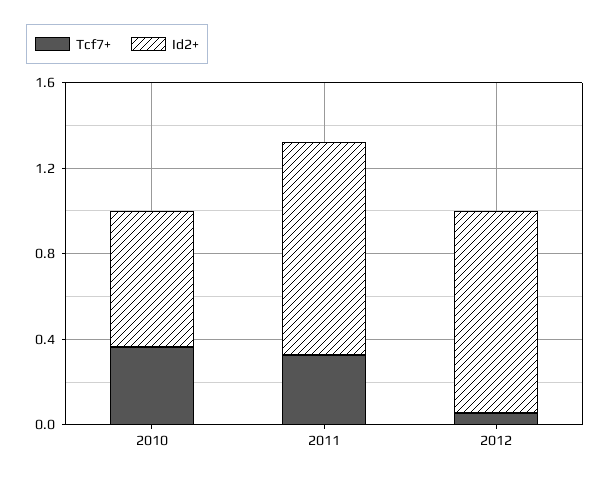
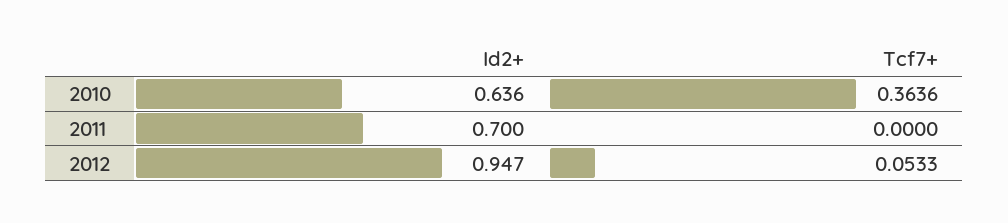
  {
    "Tcf7+": {
      "2010": 0.3636,
-     "2011": 0.3,
+     "2011": 0,
      "2012": 0.0533
    },
    "Id2+": {
      "2010": 0.636,
-     "2011": 1,
+     "2011": 0.7,
      "2012": 0.947
    }
  }

